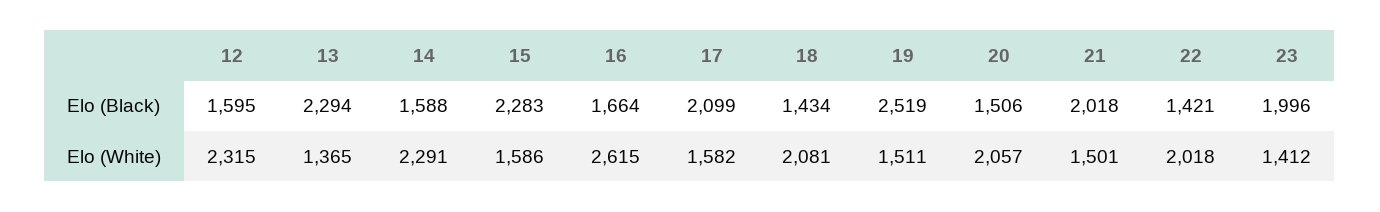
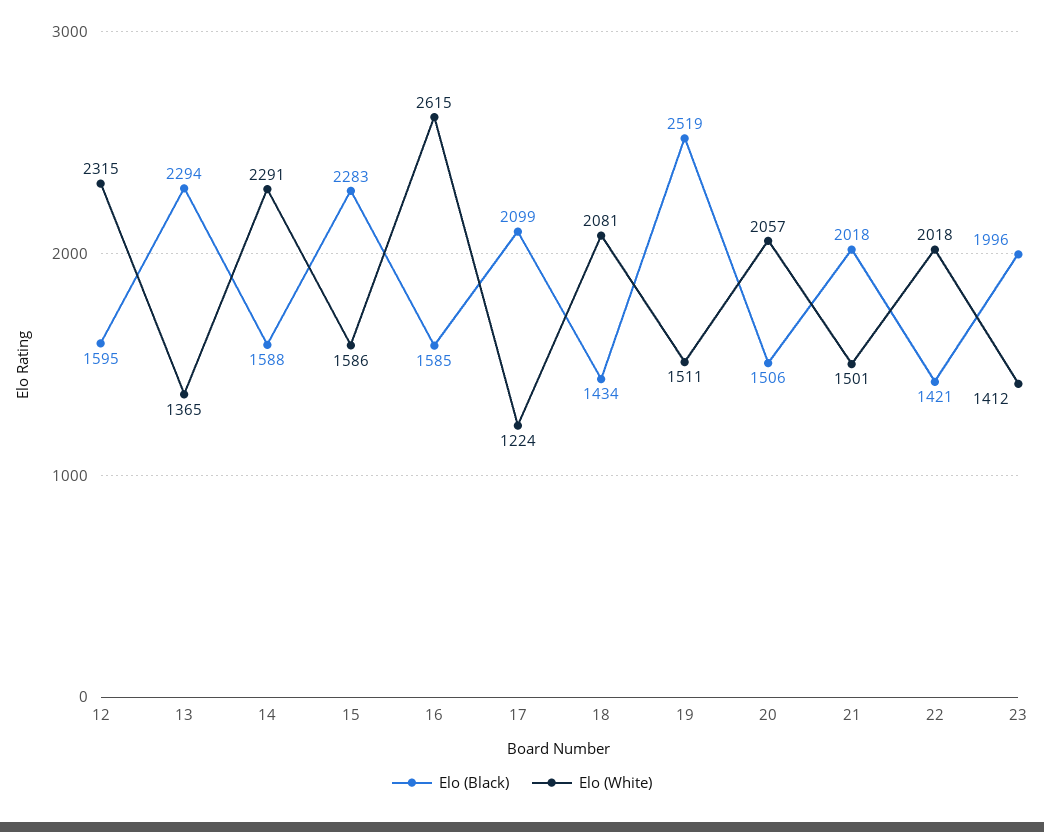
  {
    "Elo (Black)": {
      "12": 1595,
      "13": 2294,
      "14": 1588,
      "15": 2283,
-     "16": 1664,
+     "16": 1585,
      "17": 2099,
      "18": 1434,
      "19": 2519,
      "20": 1506,
      "21": 2018,
      "22": 1421,
      "23": 1996
    },
    "Elo (White)": {
      "12": 2315,
      "13": 1365,
      "14": 2291,
      "15": 1586,
      "16": 2615,
-     "17": 1582,
+     "17": 1224,
      "18": 2081,
      "19": 1511,
      "20": 2057,
      "21": 1501,
      "22": 2018,
      "23": 1412
    }
  }

